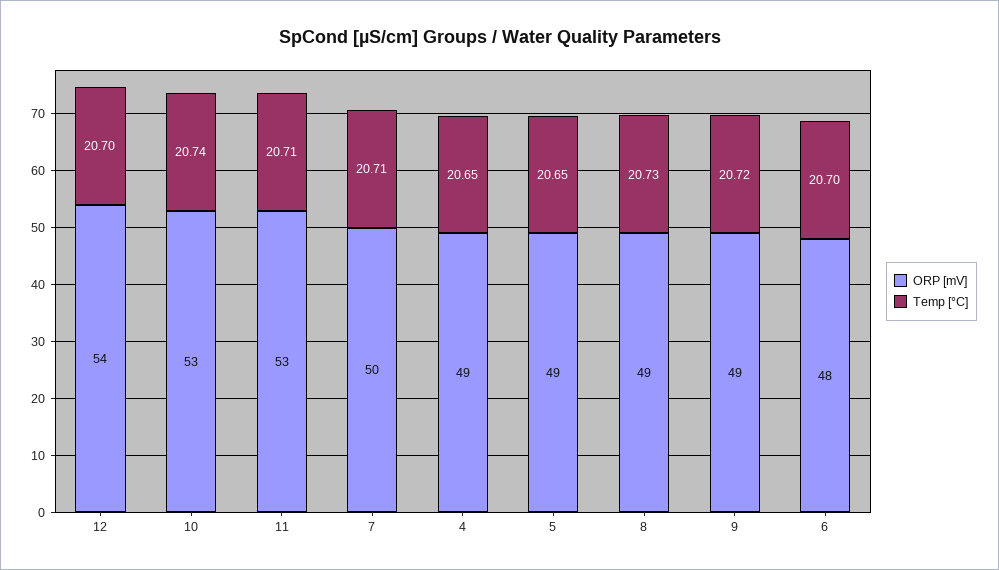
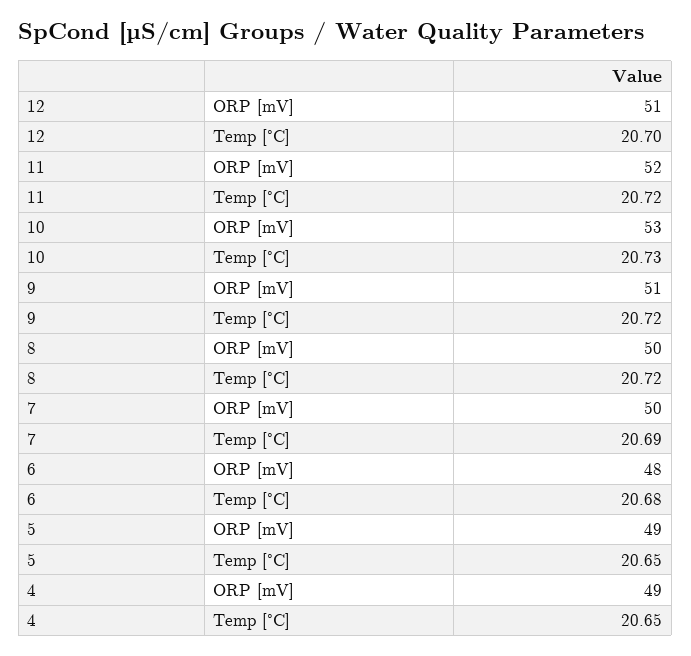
  {
    "ORP [mV]": {
-     "12": 54,
+     "12": 51,
      "10": 53,
-     "11": 53,
+     "11": 52,
      "7": 50,
      "4": 49,
      "5": 49,
-     "8": 49,
+     "8": 50,
-     "9": 49,
+     "9": 51,
      "6": 48
    },
    "Temp [°C]": {
      "12": 20.7,
-     "10": 20.74,
+     "10": 20.73,
-     "11": 20.71,
+     "11": 20.72,
-     "7": 20.71,
+     "7": 20.69,
      "4": 20.65,
      "5": 20.65,
-     "8": 20.73,
+     "8": 20.72,
      "9": 20.72,
-     "6": 20.7
+     "6": 20.68
    }
  }

